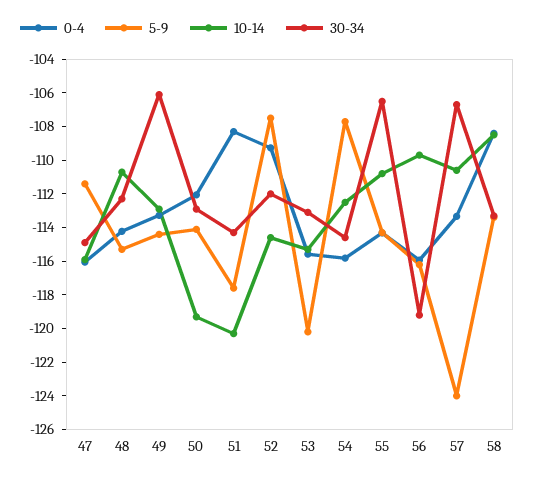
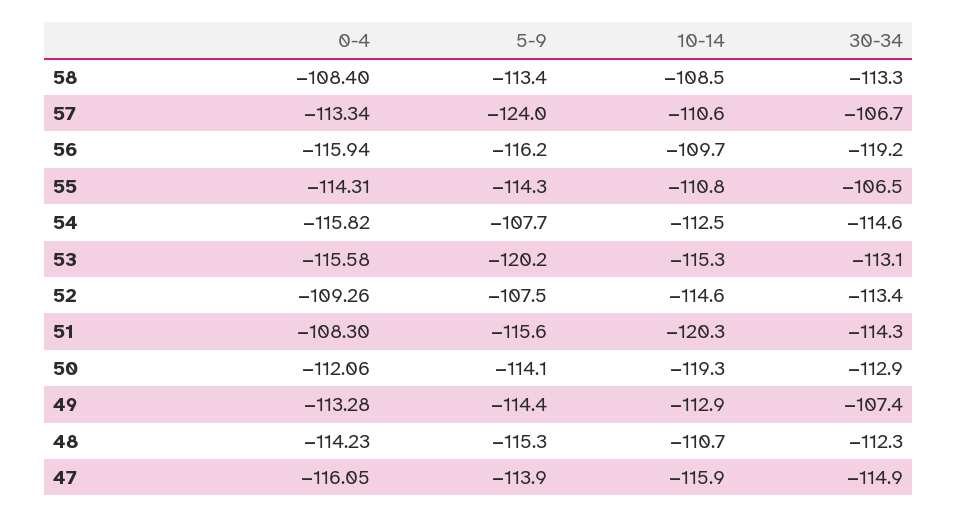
  {
    "0-4": {
      "47": -116.05,
      "48": -114.23,
      "49": -113.28,
      "50": -112.06,
      "51": -108.3,
      "52": -109.26,
      "53": -115.58,
      "54": -115.82,
      "55": -114.31,
      "56": -115.94,
      "57": -113.34,
      "58": -108.4
    },
    "5-9": {
-     "47": -111.5,
+     "47": -113.9,
      "48": -115.3,
      "49": -114.4,
      "50": -114.1,
-     "51": -117.5,
+     "51": -115.6,
      "52": -107.5,
      "53": -120.2,
      "54": -107.7,
      "55": -114.3,
      "56": -116.2,
      "57": -124,
      "58": -113.4
    },
    "10-14": {
      "47": -115.9,
      "48": -110.7,
      "49": -112.9,
      "50": -119.3,
      "51": -120.3,
      "52": -114.6,
      "53": -115.3,
      "54": -112.5,
      "55": -110.8,
      "56": -109.7,
      "57": -110.6,
      "58": -108.5
    },
    "30-34": {
      "47": -114.9,
      "48": -112.3,
-     "49": -106,
+     "49": -107.4,
      "50": -112.9,
      "51": -114.3,
-     "52": -112,
+     "52": -113.4,
      "53": -113.1,
      "54": -114.6,
      "55": -106.5,
      "56": -119.2,
      "57": -106.7,
      "58": -113.3
    }
  }

